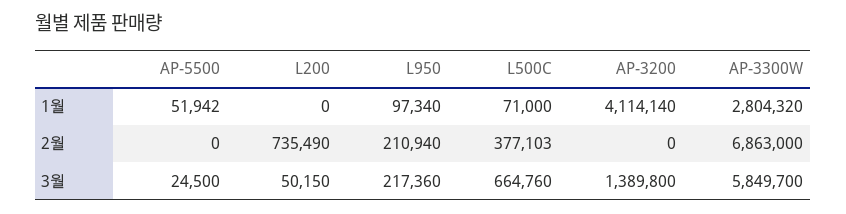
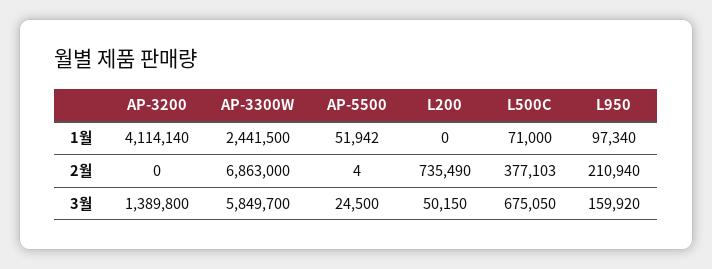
  {
    "AP-5500": {
      "1월": 51942,
-     "2월": 0,
+     "2월": 4,
      "3월": 24500
    },
    "L200": {
      "1월": 0,
      "2월": 735490,
      "3월": 50150
    },
    "L950": {
      "1월": 97340,
      "2월": 210940,
-     "3월": 217360
+     "3월": 159920
    },
    "L500C": {
      "1월": 71000,
      "2월": 377103,
-     "3월": 664760
+     "3월": 675050
    },
    "AP-3200": {
      "1월": 4114140,
      "2월": 0,
      "3월": 1389800
    },
    "AP-3300W": {
-     "1월": 2804320,
+     "1월": 2441500,
      "2월": 6863000,
      "3월": 5849700
    }
  }

